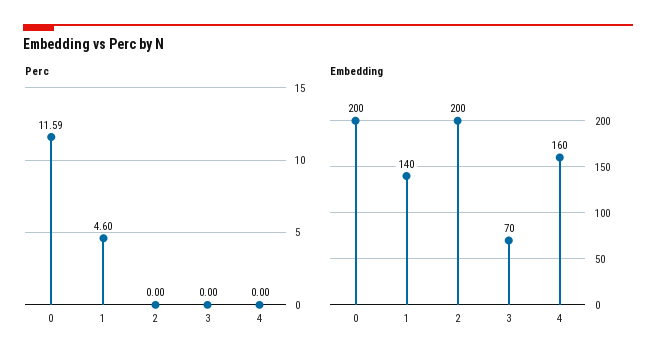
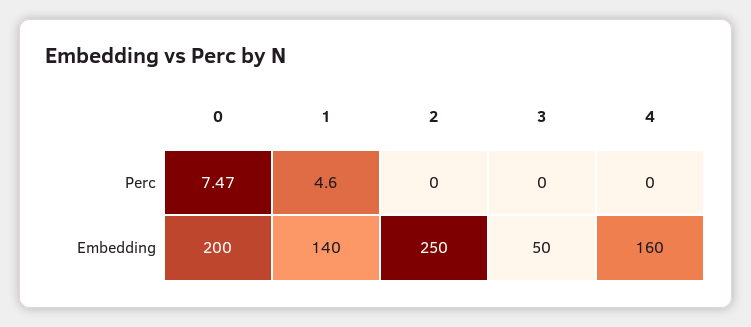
  {
    "Perc": {
-     "0": 11.59,
+     "0": 7.47,
      "1": 4.6,
      "2": 0,
      "3": 0,
      "4": 0
    },
    "Embedding": {
      "0": 200,
      "1": 140,
-     "2": 200,
+     "2": 250,
-     "3": 70,
+     "3": 50,
      "4": 160
    }
  }

